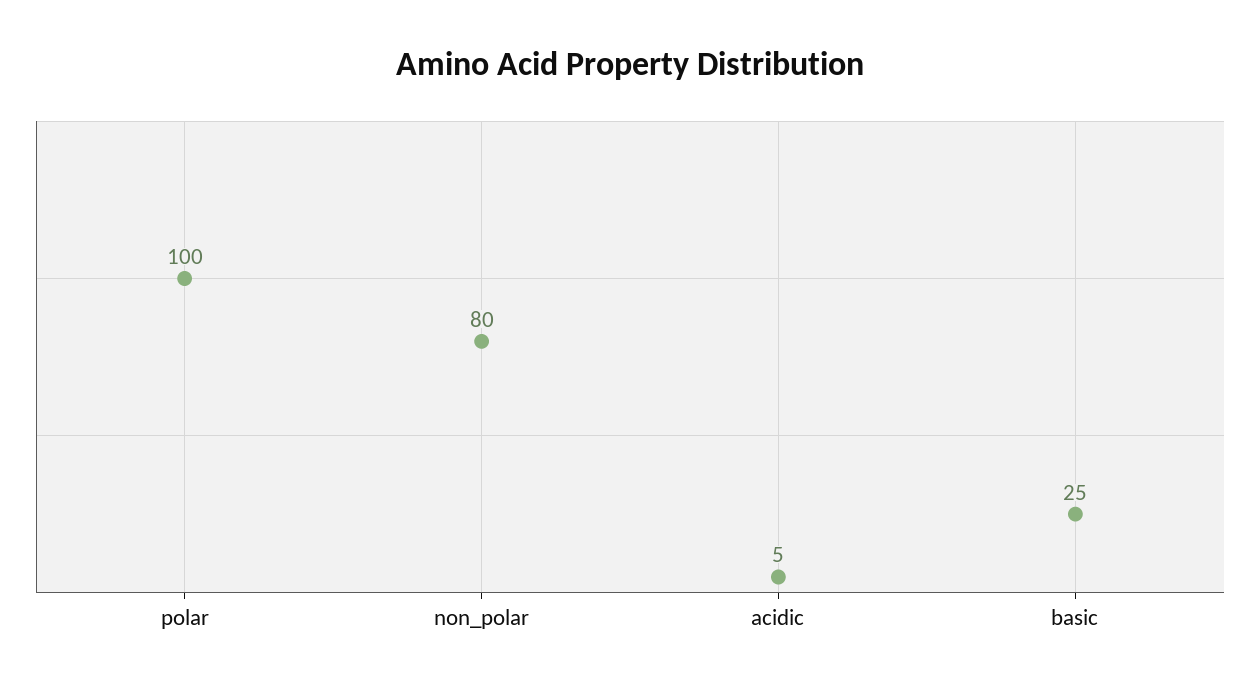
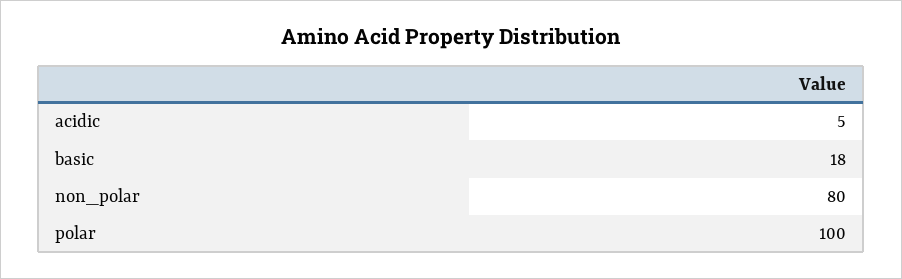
  {
    "polar": 100,
    "non_polar": 80,
    "acidic": 5,
-   "basic": 25
+   "basic": 18
  }

